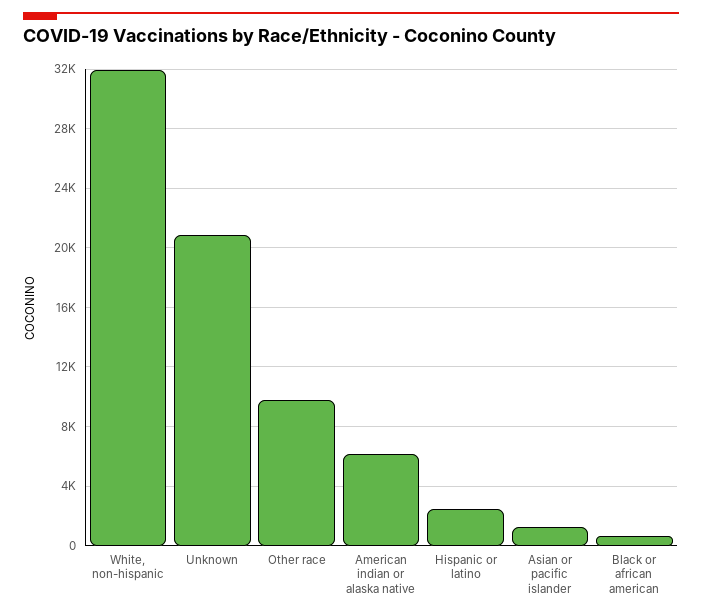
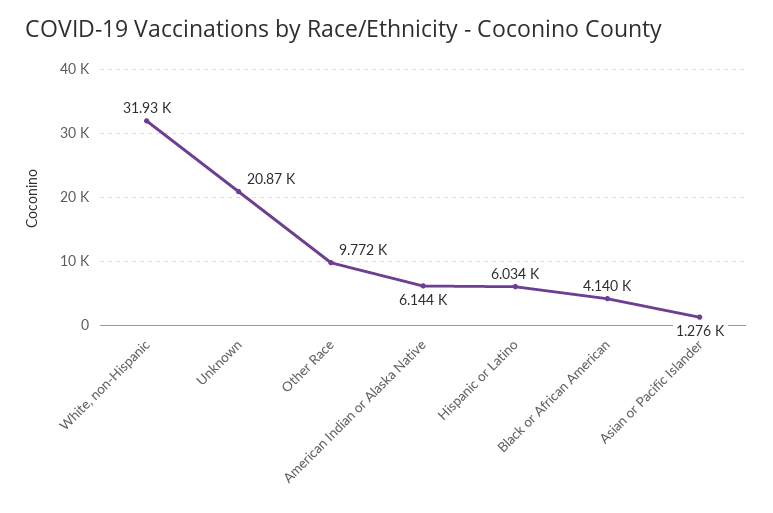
  {
    "White, non-hispanic": 31930,
    "Unknown": 20870,
    "Other race": 9772,
    "American indian or alaska native": 6144,
-   "Hispanic or latino": 2500,
+   "Hispanic or latino": 6034,
    "Asian or pacific islander": 1276,
-   "Black or african american": 500
+   "Black or african american": 4140
  }

